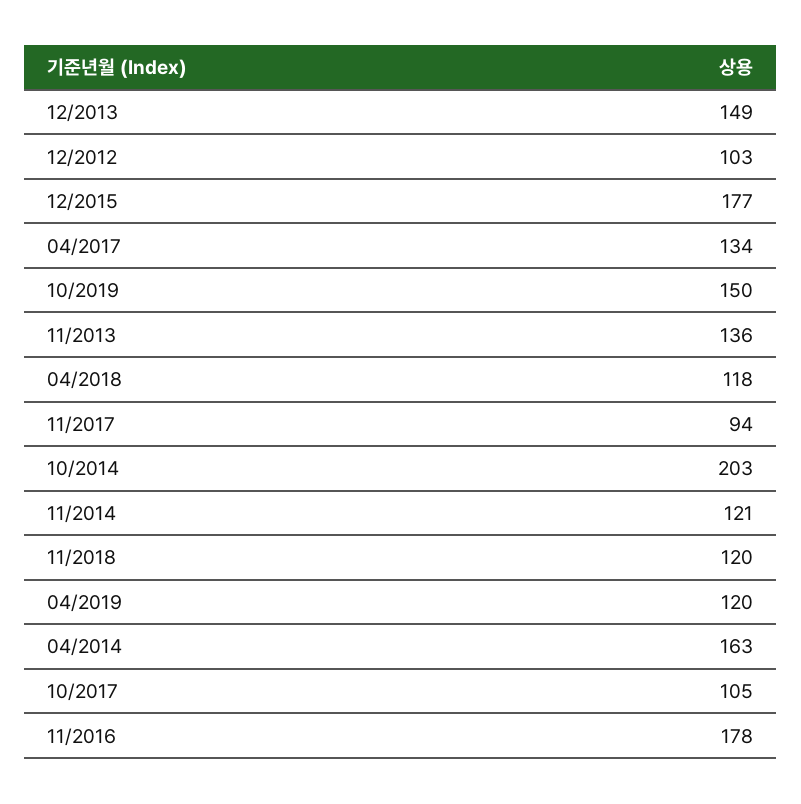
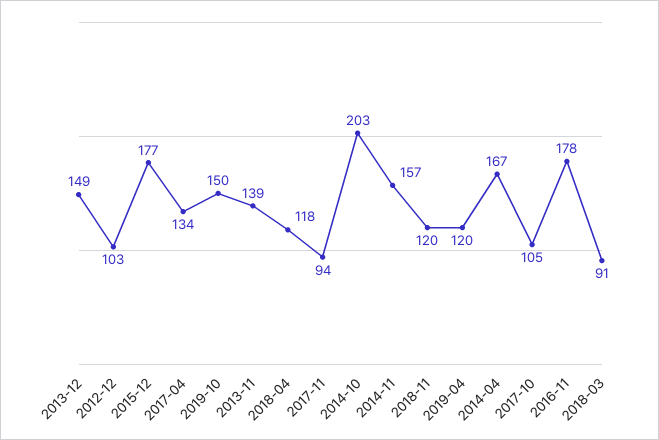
  {
    "12/2013": 149,
    "12/2012": 103,
    "12/2015": 177,
    "04/2017": 134,
    "10/2019": 150,
-   "11/2013": 136,
+   "11/2013": 139,
    "04/2018": 118,
    "11/2017": 94,
    "10/2014": 203,
-   "11/2014": 121,
+   "11/2014": 157,
    "11/2018": 120,
    "04/2019": 120,
-   "04/2014": 163,
+   "04/2014": 167,
    "10/2017": 105,
-   "11/2016": 178
+   "11/2016": 178,
+   "2018-03": 91
  }

